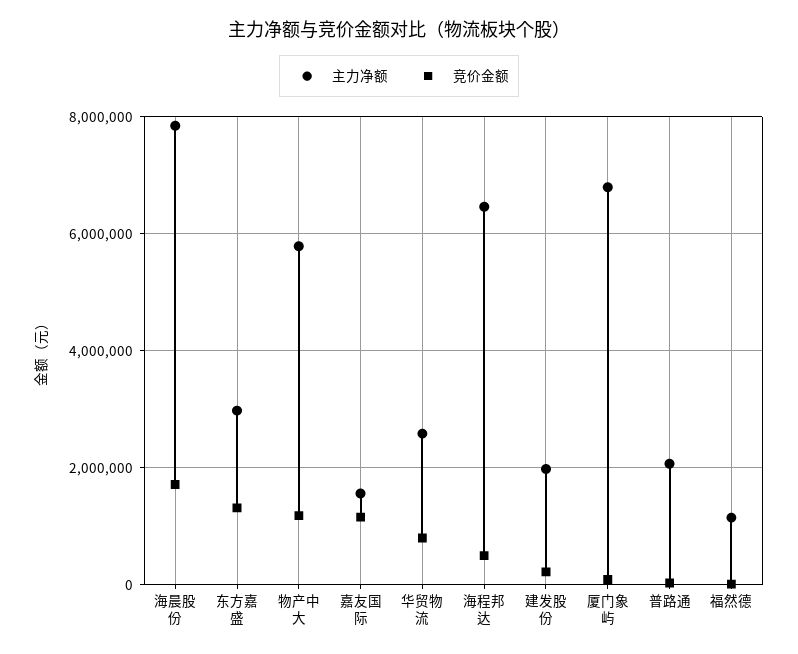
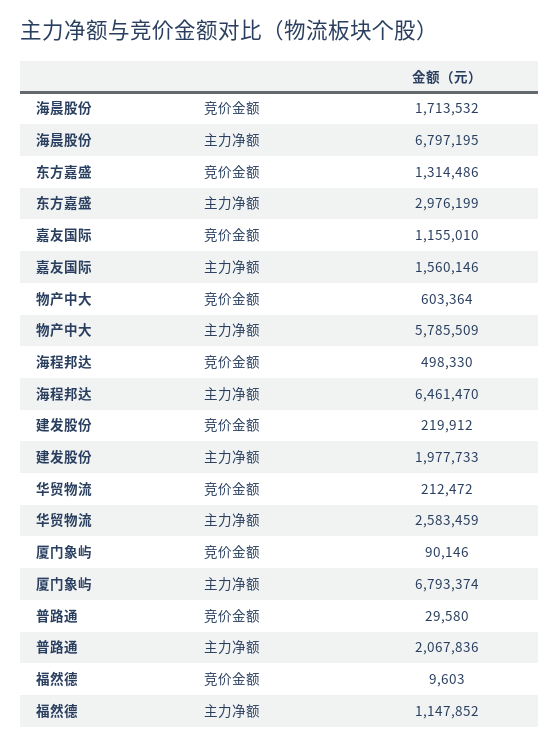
  {
    "主力净额": {
-     "海晨股份": 7800000,
+     "海晨股份": 6797195,
      "东方嘉盛": 2976199,
      "物产中大": 5785509,
      "嘉友国际": 1560146,
      "华贸物流": 2583459,
      "海程邦达": 6461470,
      "建发股份": 1977733,
      "厦门象屿": 6793374,
      "普路通": 2067836,
      "福然德": 1147852
    },
    "竞价金额": {
      "海晨股份": 1713532,
      "东方嘉盛": 1314486,
-     "物产中大": 1200000,
+     "物产中大": 603364,
      "嘉友国际": 1155010,
-     "华贸物流": 800000,
+     "华贸物流": 212472,
      "海程邦达": 498330,
      "建发股份": 219912,
      "厦门象屿": 90146,
      "普路通": 29580,
      "福然德": 9603
    }
  }

